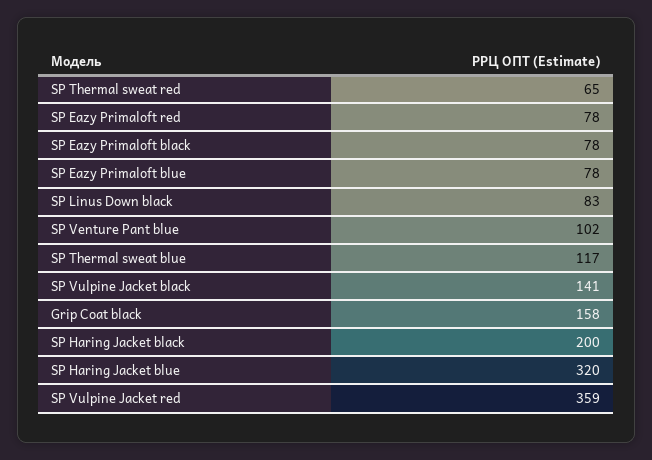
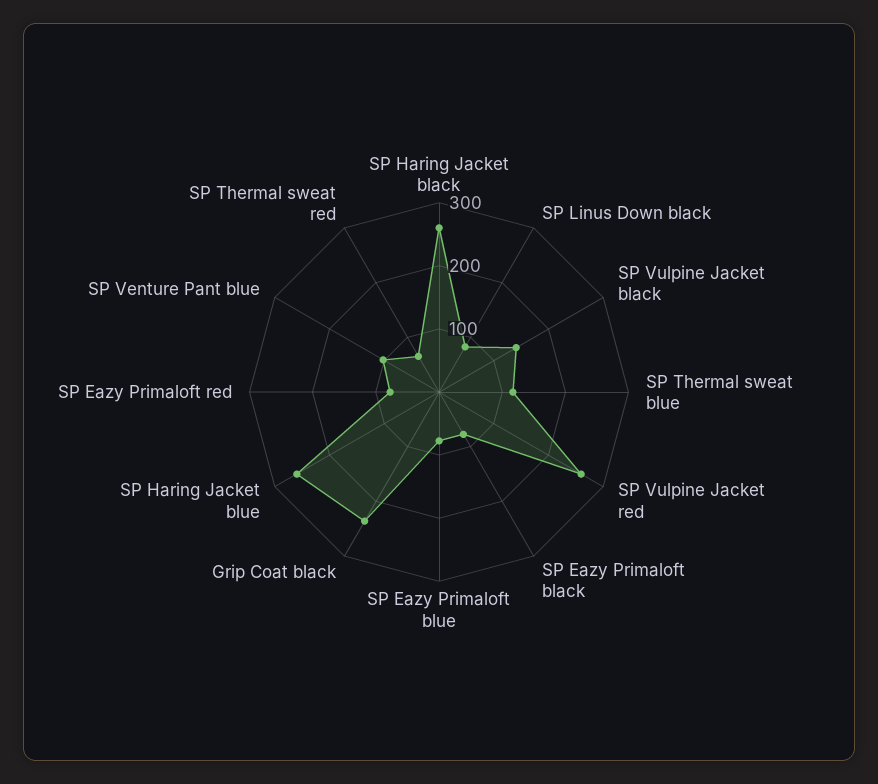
  {
    "SP Thermal sweat red": 65,
    "SP Eazy Primaloft red": 78,
    "SP Eazy Primaloft black": 78,
    "SP Eazy Primaloft blue": 78,
    "SP Linus Down black": 83,
    "SP Venture Pant blue": 102,
    "SP Thermal sweat blue": 117,
    "SP Vulpine Jacket black": 141,
-   "Grip Coat black": 158,
+   "Grip Coat black": 240,
-   "SP Haring Jacket black": 200,
+   "SP Haring Jacket black": 260,
-   "SP Haring Jacket blue": 320,
+   "SP Haring Jacket blue": 260,
-   "SP Vulpine Jacket red": 359
+   "SP Vulpine Jacket red": 260
  }

